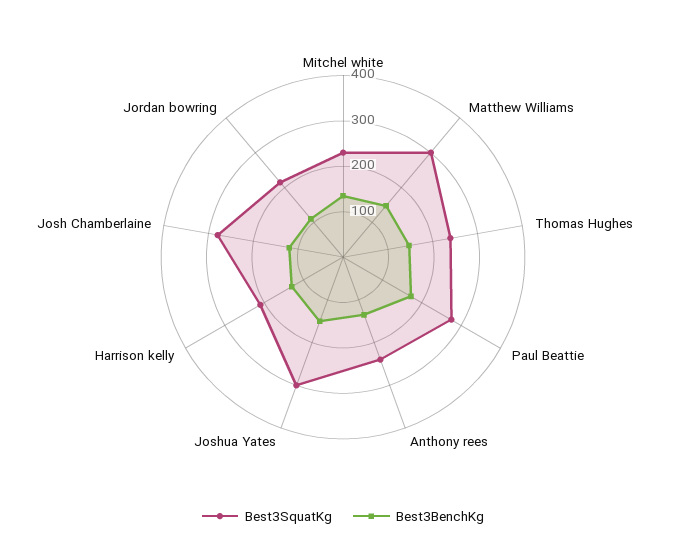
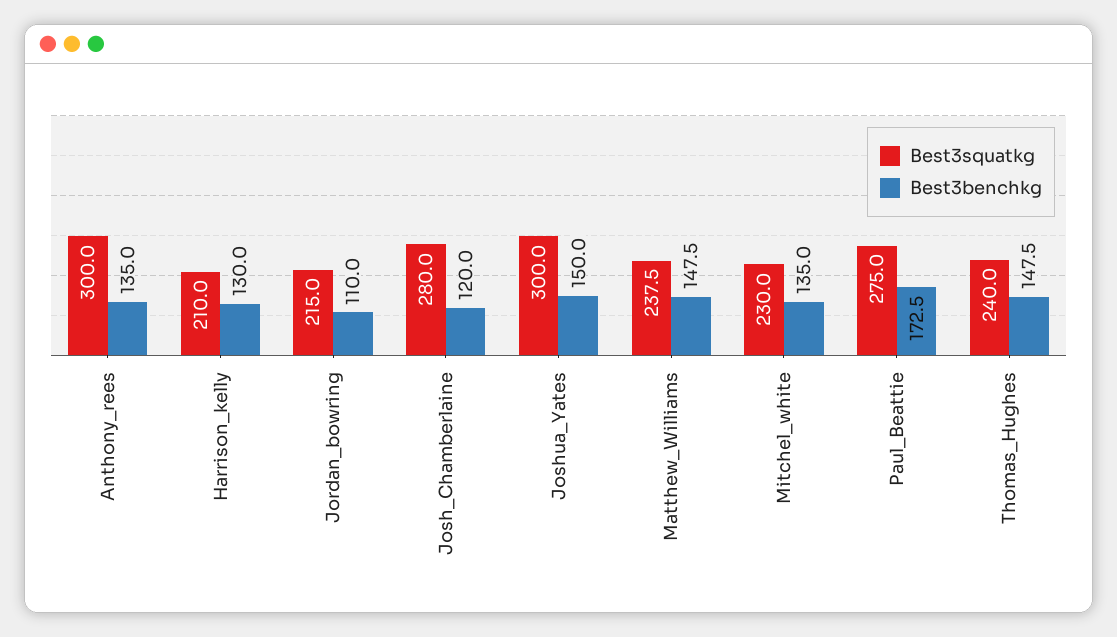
  {
    "Best3SquatKg": {
      "Mitchel white": 230,
-     "Matthew Williams": 300,
+     "Matthew Williams": 237.5,
      "Thomas Hughes": 240,
      "Paul Beattie": 275,
-     "Anthony rees": 240,
+     "Anthony rees": 300,
      "Joshua Yates": 300,
      "Harrison kelly": 210,
      "Josh Chamberlaine": 280,
      "Jordan bowring": 215
    },
    "Best3BenchKg": {
      "Mitchel white": 135,
      "Matthew Williams": 147.5,
      "Thomas Hughes": 147.5,
      "Paul Beattie": 172.5,
      "Anthony rees": 135,
      "Joshua Yates": 150,
      "Harrison kelly": 130,
      "Josh Chamberlaine": 120,
      "Jordan bowring": 110
    }
  }

